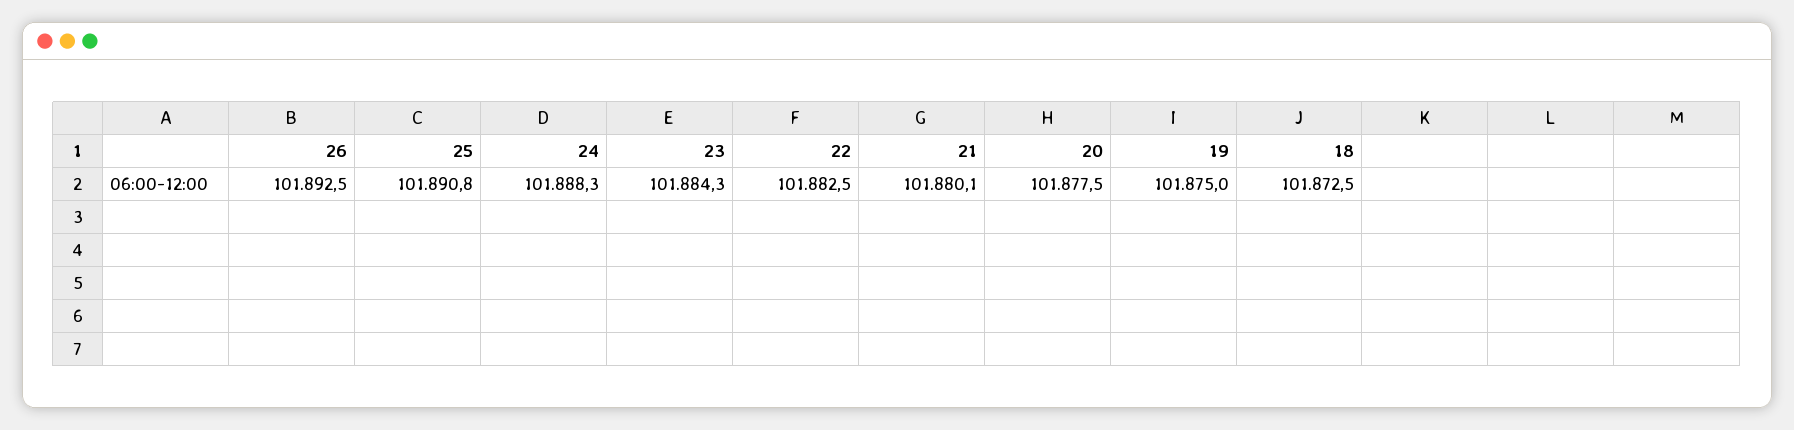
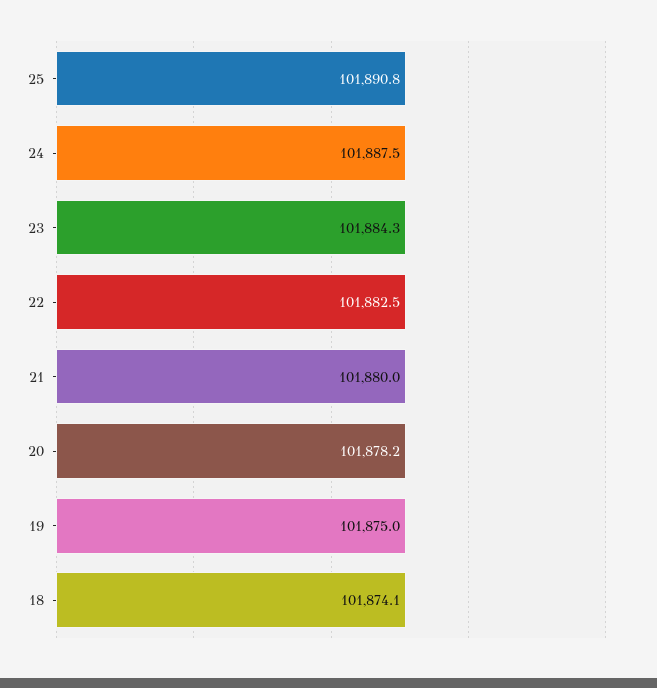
  {
-   "26": 101892.5,
    "25": 101890.8,
-   "24": 101888.3,
+   "24": 101887.5,
    "23": 101884.3,
    "22": 101882.5,
-   "21": 101880.1,
+   "21": 101880,
-   "20": 101877.5,
+   "20": 101878.2,
    "19": 101875,
-   "18": 101872.5
+   "18": 101874.1
  }

